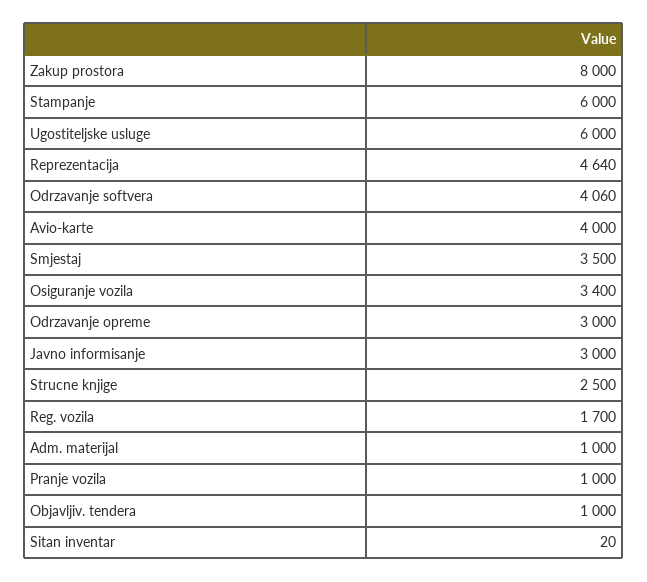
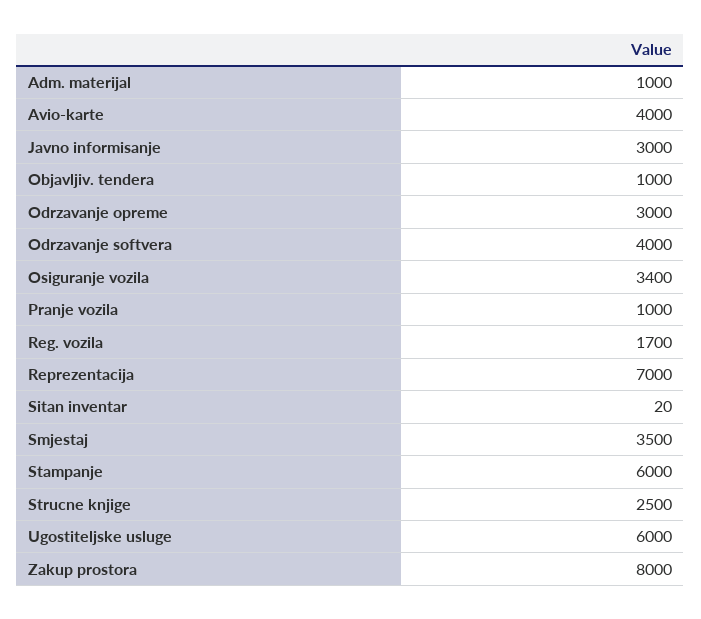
  {
    "Zakup prostora": 8000,
    "Stampanje": 6000,
    "Ugostiteljske usluge": 6000,
-   "Reprezentacija": 4640,
+   "Reprezentacija": 7000,
-   "Odrzavanje softvera": 4060,
+   "Odrzavanje softvera": 4000,
    "Avio-karte": 4000,
    "Smjestaj": 3500,
    "Osiguranje vozila": 3400,
    "Odrzavanje opreme": 3000,
    "Javno informisanje": 3000,
    "Strucne knjige": 2500,
    "Reg. vozila": 1700,
    "Adm. materijal": 1000,
    "Pranje vozila": 1000,
    "Objavljiv. tendera": 1000,
    "Sitan inventar": 20
  }

